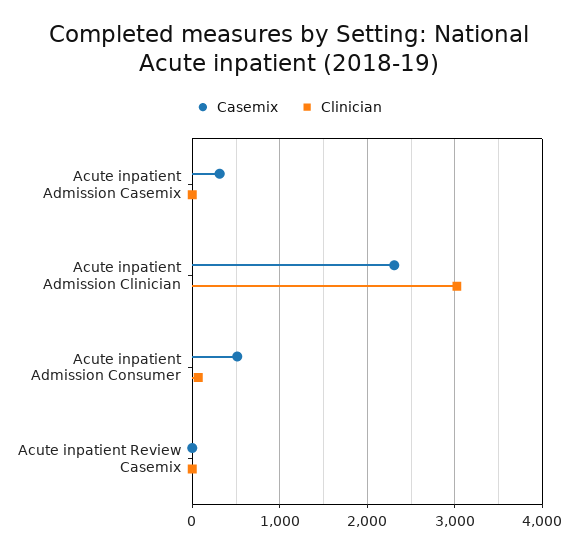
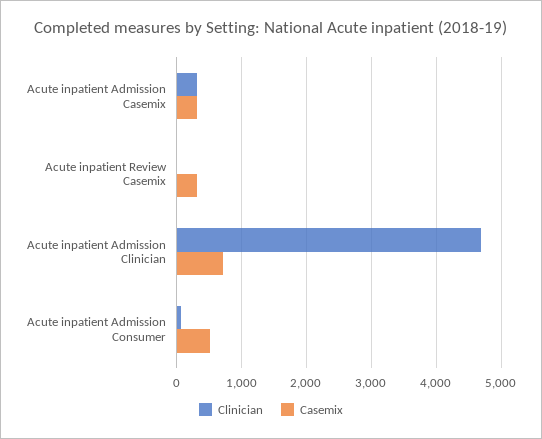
  {
    "Casemix": {
      "Acute inpatient Admission Casemix": 300,
-     "Acute inpatient Admission Clinician": 2300,
+     "Acute inpatient Admission Clinician": 700,
      "Acute inpatient Admission Consumer": 500,
-     "Acute inpatient Review Casemix": 0
+     "Acute inpatient Review Casemix": 300
    },
    "Clinician": {
-     "Acute inpatient Admission Casemix": 0,
+     "Acute inpatient Admission Casemix": 300,
-     "Acute inpatient Admission Clinician": 3000,
+     "Acute inpatient Admission Clinician": 4700,
      "Acute inpatient Admission Consumer": 100,
      "Acute inpatient Review Casemix": 0
    }
  }

